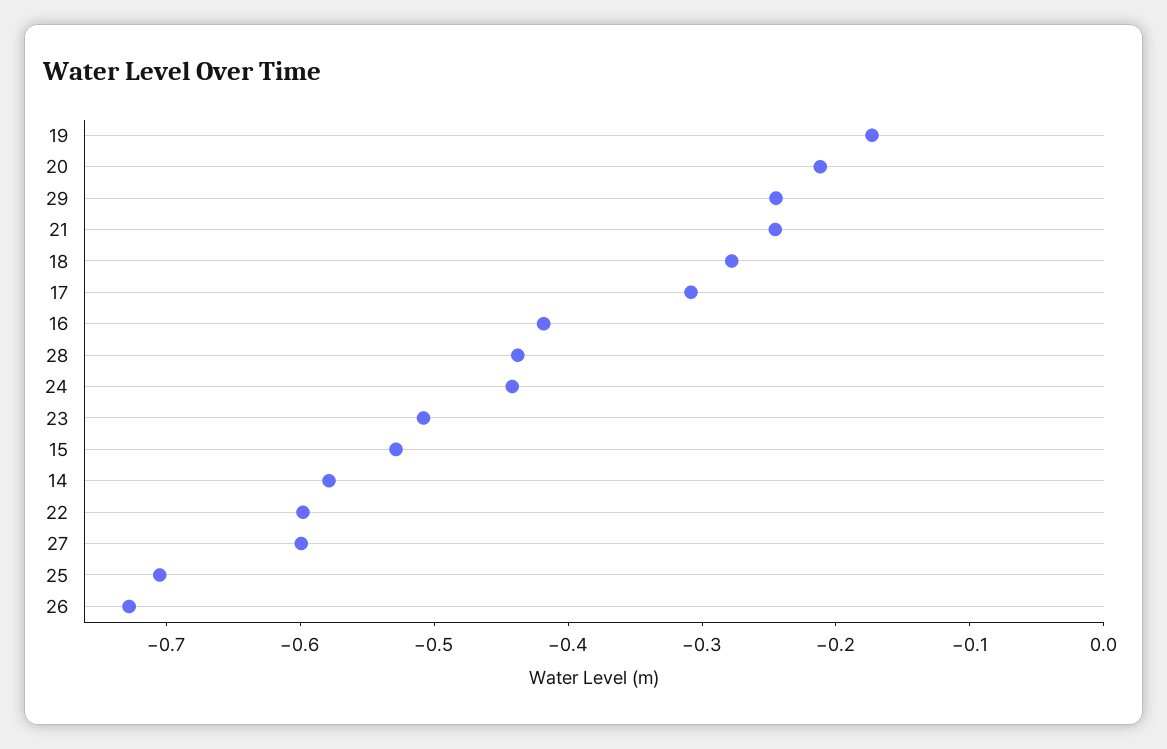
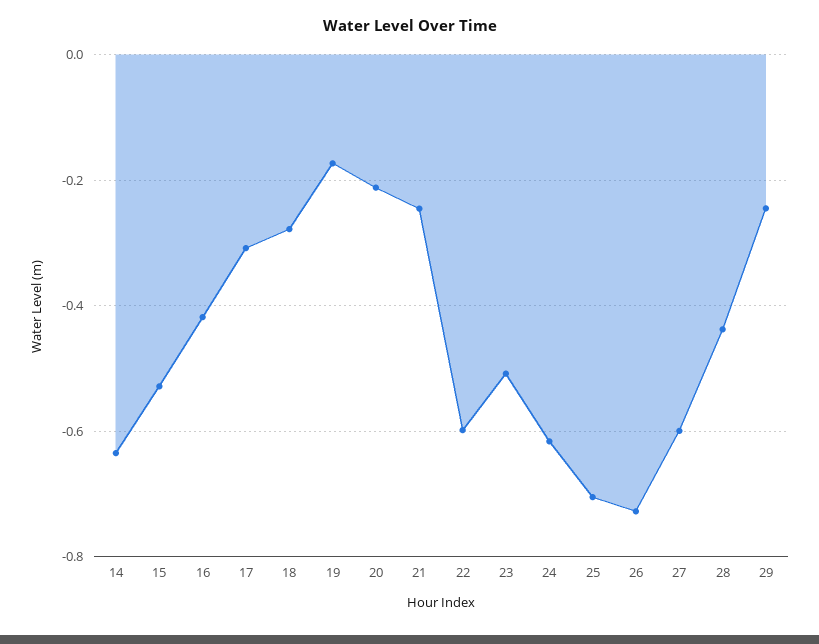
  {
    "19": -0.18,
    "20": -0.22,
    "29": -0.24,
    "21": -0.24,
    "18": -0.28,
    "17": -0.3,
    "16": -0.42,
    "28": -0.44,
-   "24": -0.44,
+   "24": -0.62,
    "23": -0.5,
    "15": -0.52,
-   "14": -0.58,
+   "14": -0.64,
    "22": -0.6,
    "27": -0.6,
    "25": -0.7,
    "26": -0.72
  }

